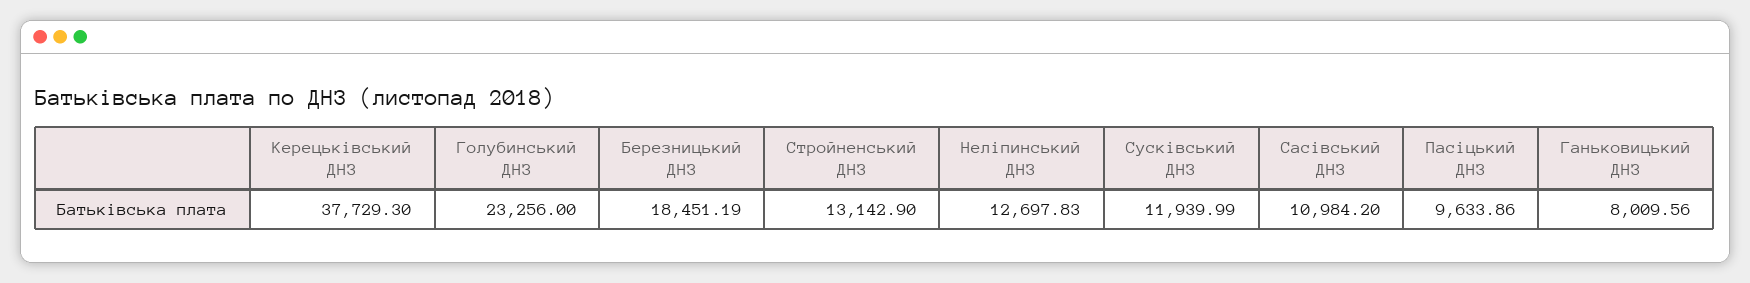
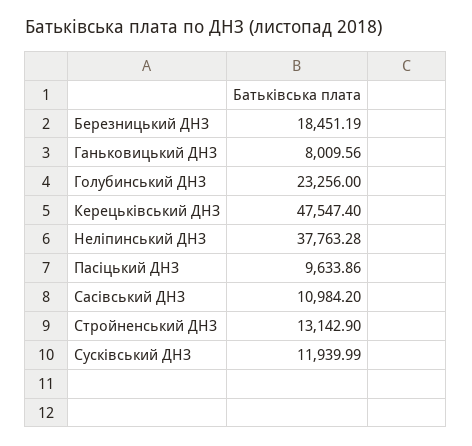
  {
-   "Керецьківський ДНЗ": 37729.3,
+   "Керецьківський ДНЗ": 47547.4,
    "Голубинський ДНЗ": 23256,
    "Березницький ДНЗ": 18451.19,
    "Стройненський ДНЗ": 13142.9,
-   "Неліпинський ДНЗ": 12697.83,
+   "Неліпинський ДНЗ": 37763.28,
    "Сусківський ДНЗ": 11939.99,
    "Сасівський ДНЗ": 10984.2,
    "Пасіцький ДНЗ": 9633.86,
    "Ганьковицький ДНЗ": 8009.56
  }

